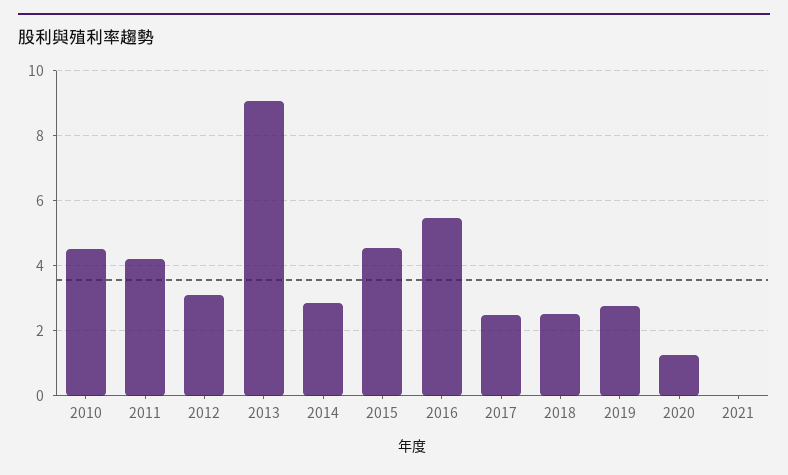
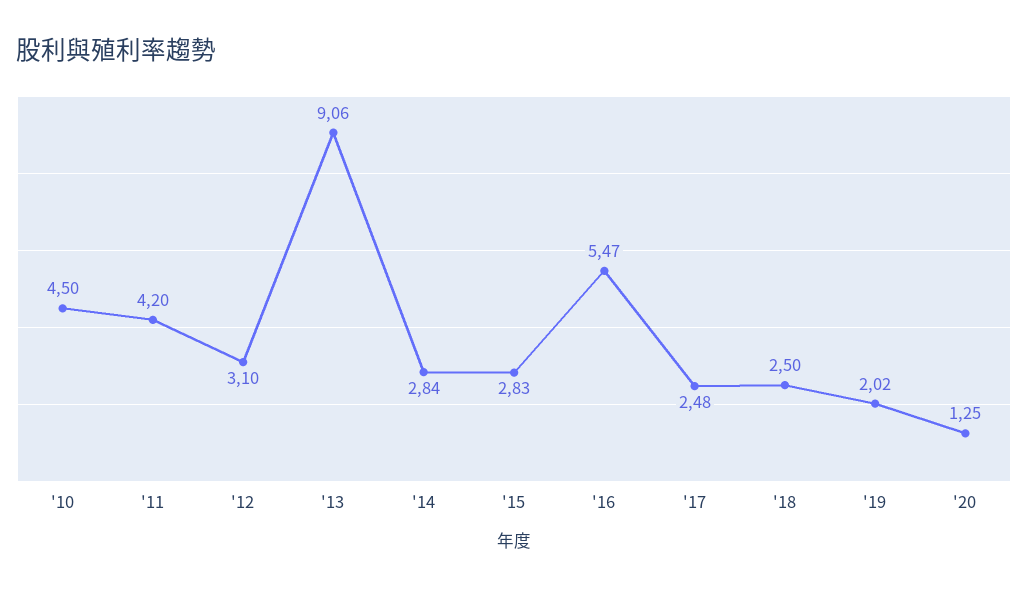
  {
    "2010": 4.5,
    "2011": 4.2,
    "2012": 3.1,
    "2013": 9.06,
    "2014": 2.84,
-   "2015": 4.6,
+   "2015": 2.83,
    "2016": 5.47,
    "2017": 2.48,
    "2018": 2.5,
-   "2019": 2.8,
+   "2019": 2.02,
-   "2020": 1.25,
+   "2020": 1.25
-   "2021": 0
  }

